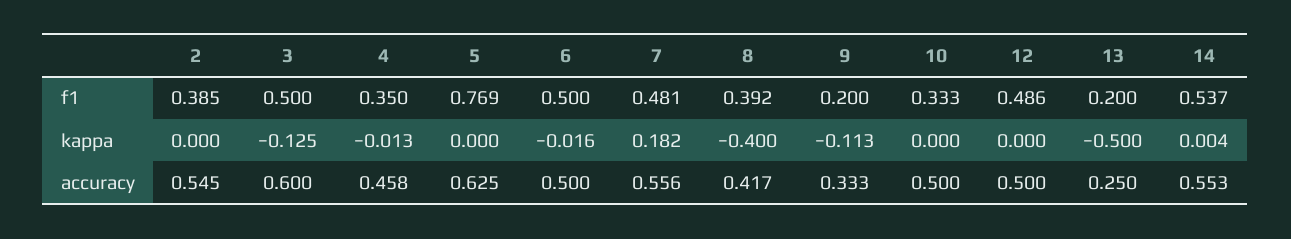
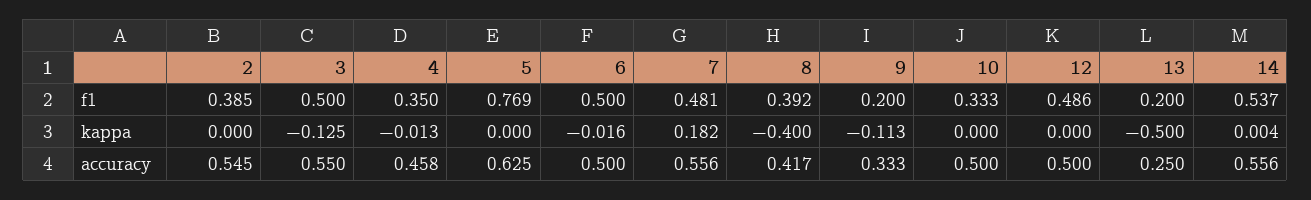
  {
    "2": {
      "f1": 0.385,
      "kappa": 0,
      "accuracy": 0.545
    },
    "3": {
      "f1": 0.5,
      "kappa": -0.125,
-     "accuracy": 0.6
+     "accuracy": 0.55
    },
    "4": {
      "f1": 0.35,
      "kappa": -0.013,
      "accuracy": 0.458
    },
    "5": {
      "f1": 0.769,
      "kappa": 0,
      "accuracy": 0.625
    },
    "6": {
      "f1": 0.5,
      "kappa": -0.016,
      "accuracy": 0.5
    },
    "7": {
      "f1": 0.481,
      "kappa": 0.182,
      "accuracy": 0.556
    },
    "8": {
      "f1": 0.392,
      "kappa": -0.4,
      "accuracy": 0.417
    },
    "9": {
      "f1": 0.2,
      "kappa": -0.113,
      "accuracy": 0.333
    },
    "10": {
      "f1": 0.333,
      "kappa": 0,
      "accuracy": 0.5
    },
    "12": {
      "f1": 0.486,
      "kappa": 0,
      "accuracy": 0.5
    },
    "13": {
      "f1": 0.2,
      "kappa": -0.5,
      "accuracy": 0.25
    },
    "14": {
      "f1": 0.537,
      "kappa": 0.004,
-     "accuracy": 0.553
+     "accuracy": 0.556
    }
  }

